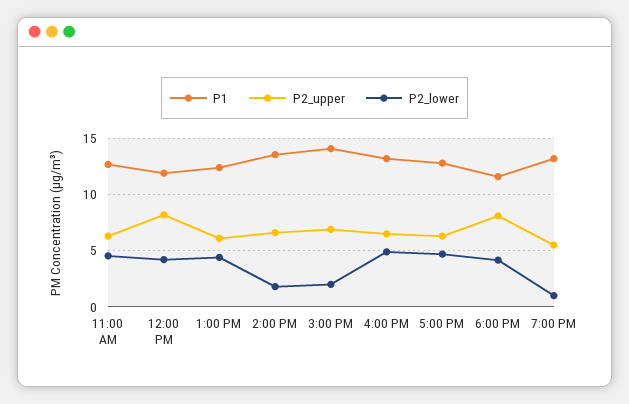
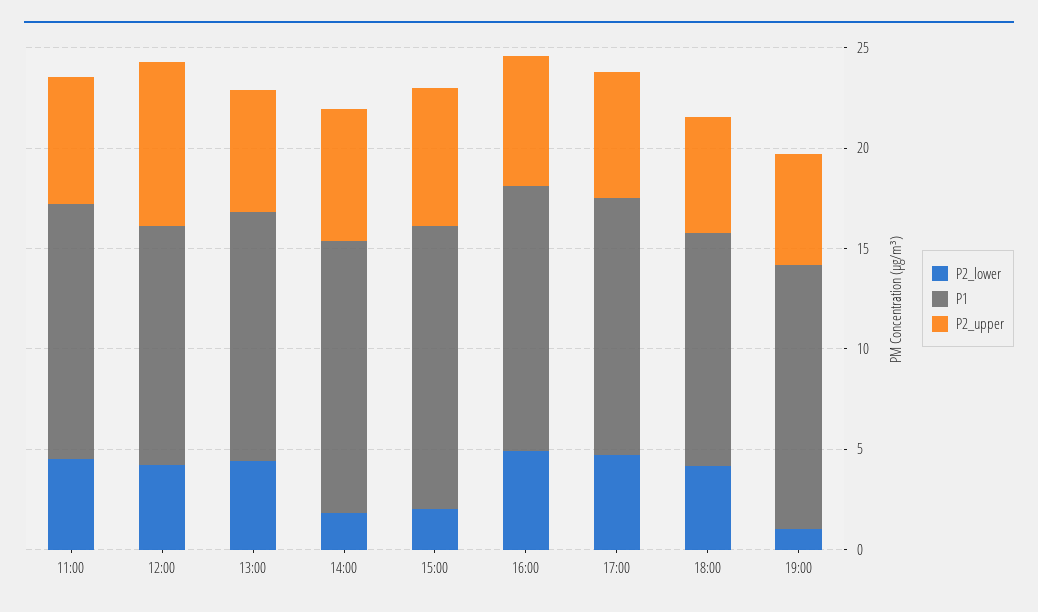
  {
    "P1": {
      "11:00 AM": 13,
      "12:00 PM": 12,
      "1:00 PM": 12,
      "2:00 PM": 14,
      "3:00 PM": 14,
      "4:00 PM": 13,
      "5:00 PM": 13,
      "6:00 PM": 12,
      "7:00 PM": 13
    },
    "P2_upper": {
      "11:00 AM": 6,
      "12:00 PM": 8,
      "1:00 PM": 6,
      "2:00 PM": 7,
      "3:00 PM": 7,
      "4:00 PM": 7,
      "5:00 PM": 6,
-     "6:00 PM": 8,
+     "6:00 PM": 6,
      "7:00 PM": 6
    },
    "P2_lower": {
      "11:00 AM": 5,
      "12:00 PM": 4,
      "1:00 PM": 4,
      "2:00 PM": 2,
      "3:00 PM": 2,
      "4:00 PM": 5,
      "5:00 PM": 5,
      "6:00 PM": 4,
      "7:00 PM": 1
    }
  }

